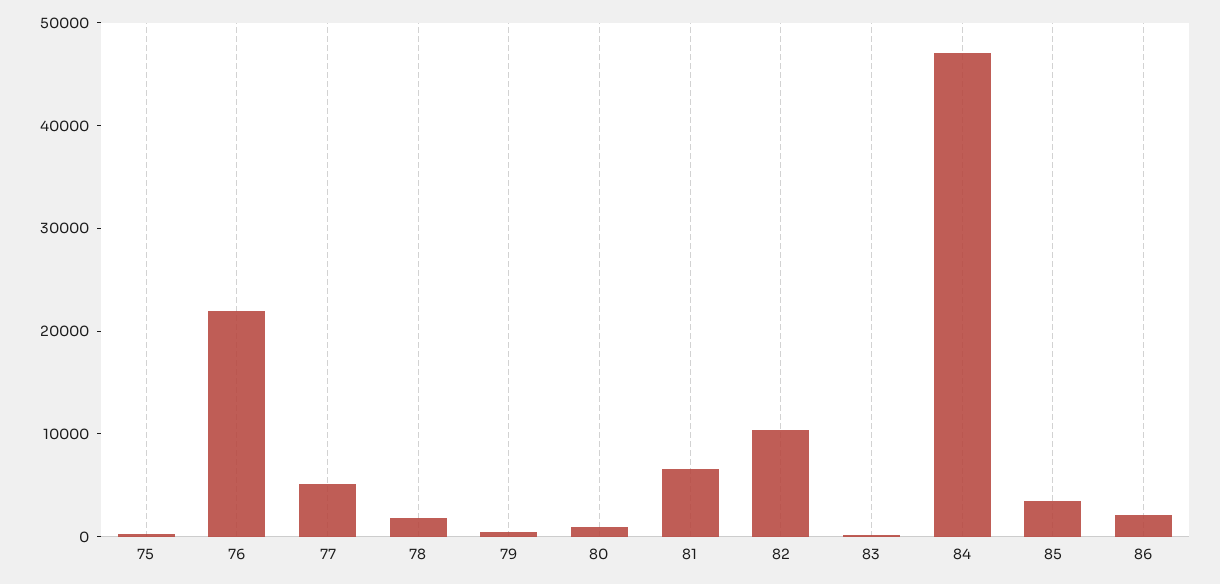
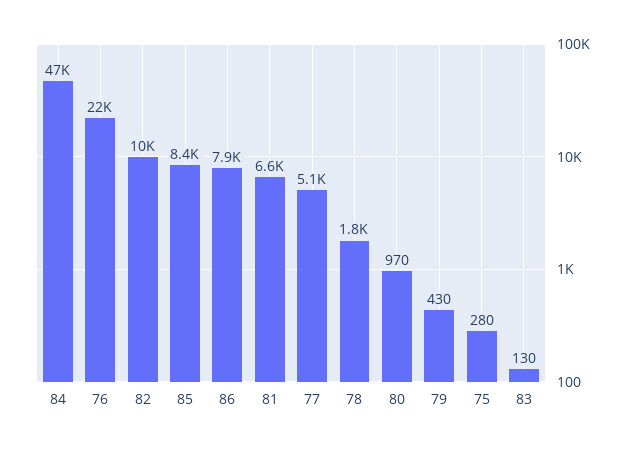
  {
    "75": 280,
    "76": 22000,
    "77": 5100,
    "78": 1800,
    "79": 430,
    "80": 970,
    "81": 6600,
    "82": 10000,
    "83": 130,
    "84": 47000,
-   "85": 4000,
+   "85": 8400,
-   "86": 2000
+   "86": 7900
  }

